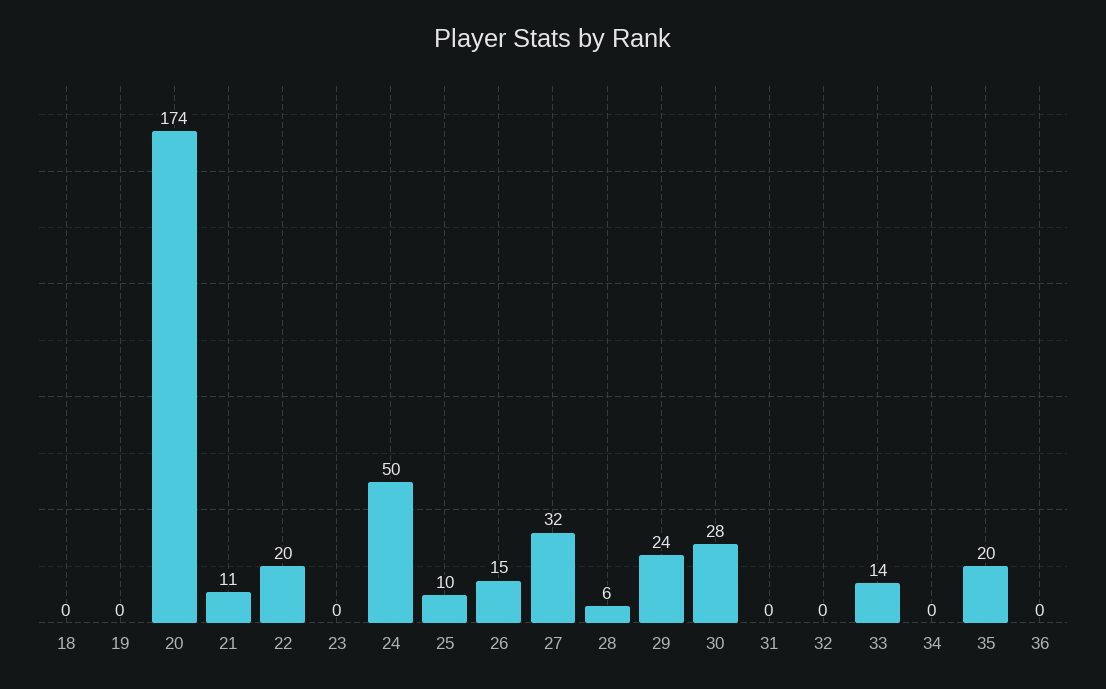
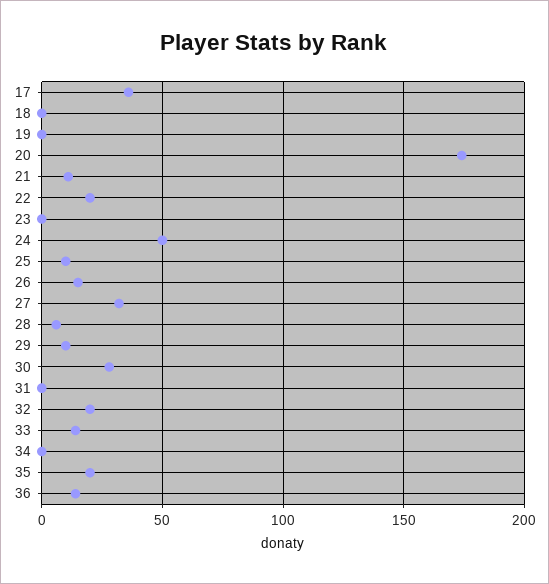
  {
    "18": 0,
    "19": 0,
    "20": 174,
    "21": 11,
    "22": 20,
    "23": 0,
    "24": 50,
    "25": 10,
    "26": 15,
    "27": 32,
    "28": 6,
-   "29": 24,
+   "29": 10,
    "30": 28,
    "31": 0,
-   "32": 0,
+   "32": 20,
    "33": 14,
    "34": 0,
    "35": 20,
-   "36": 0
+   "36": 15,
+   "17": 35
  }

